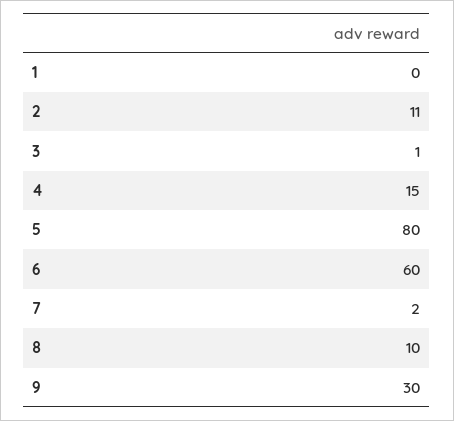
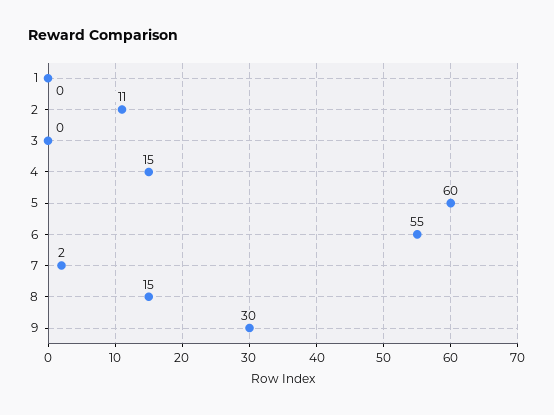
  {
    "1": 0,
    "2": 11,
-   "3": 1,
+   "3": 0,
    "4": 15,
-   "5": 80,
+   "5": 60,
-   "6": 60,
+   "6": 55,
    "7": 2,
-   "8": 10,
+   "8": 15,
    "9": 30
  }

